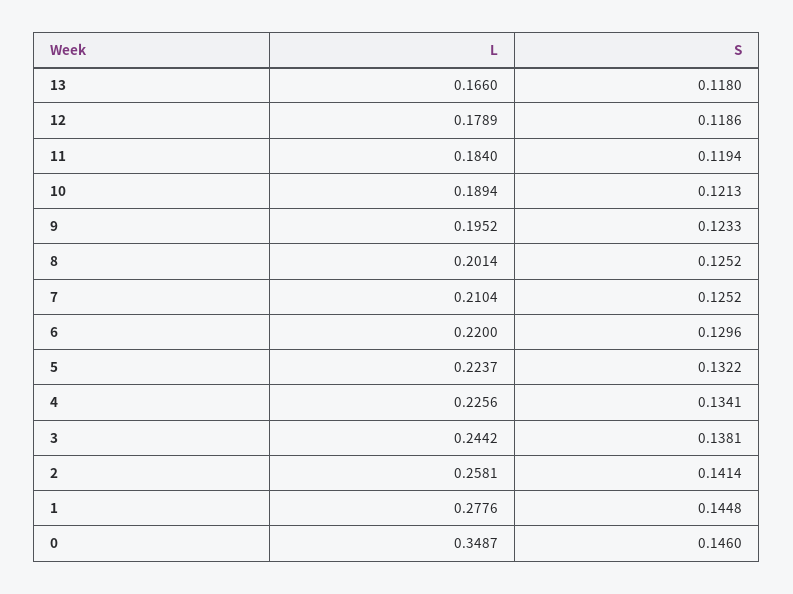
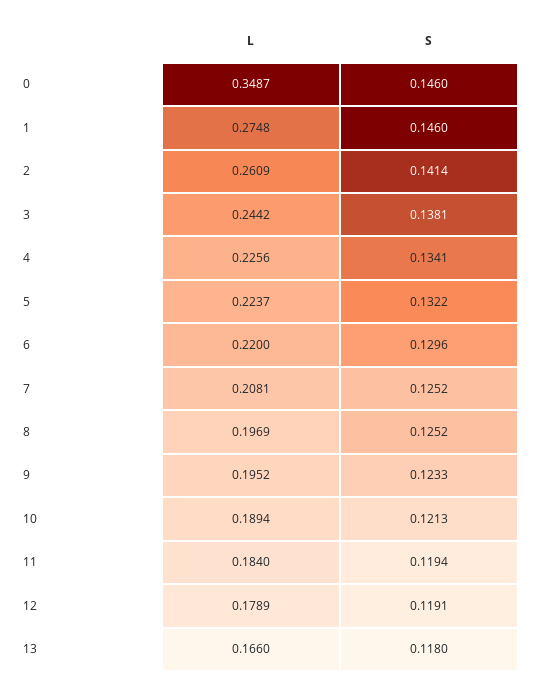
  {
    "L": {
      "13": 0.166,
      "12": 0.1789,
      "11": 0.184,
      "10": 0.1894,
      "9": 0.1952,
-     "8": 0.2014,
+     "8": 0.1969,
-     "7": 0.2104,
+     "7": 0.2081,
      "6": 0.22,
      "5": 0.2237,
      "4": 0.2256,
      "3": 0.2442,
-     "2": 0.2581,
+     "2": 0.2609,
-     "1": 0.2776,
+     "1": 0.2748,
      "0": 0.3487
    },
    "S": {
      "13": 0.118,
-     "12": 0.1186,
+     "12": 0.1191,
      "11": 0.1194,
      "10": 0.1213,
      "9": 0.1233,
      "8": 0.1252,
      "7": 0.1252,
      "6": 0.1296,
      "5": 0.1322,
      "4": 0.1341,
      "3": 0.1381,
      "2": 0.1414,
-     "1": 0.1448,
+     "1": 0.146,
      "0": 0.146
    }
  }

